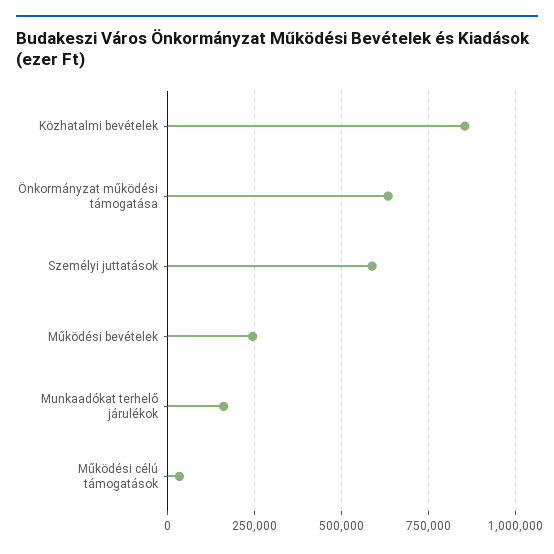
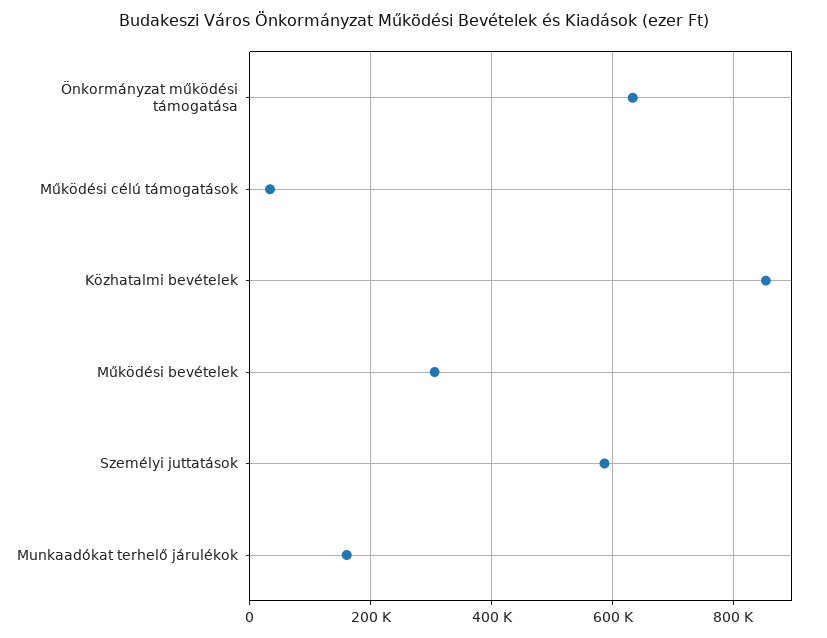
  {
    "Közhatalmi bevételek": 860000,
    "Önkormányzat működési támogatása": 640000,
    "Személyi juttatások": 580000,
-   "Működési bevételek": 250000,
+   "Működési bevételek": 300000,
    "Munkaadókat terhelő járulékok": 160000,
    "Működési célú támogatások": 40000
  }

